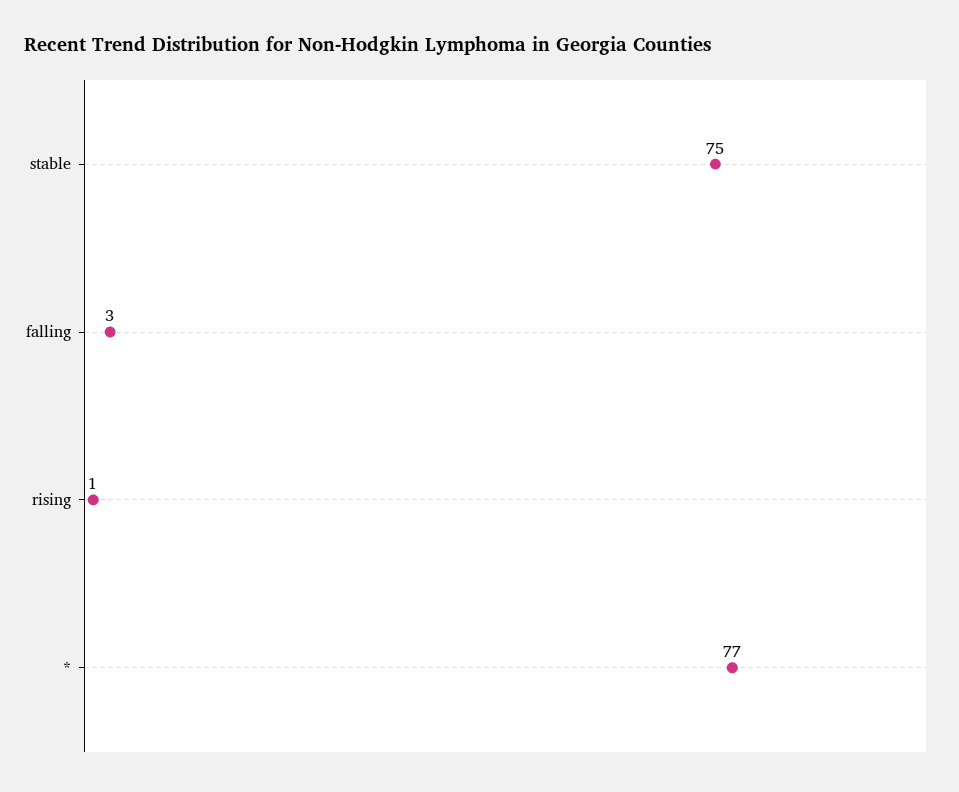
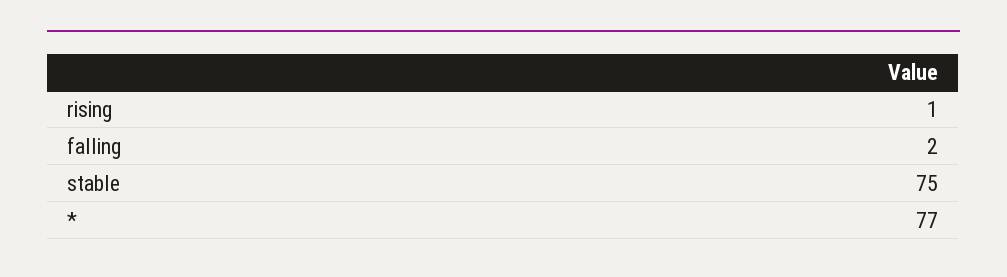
  {
    "stable": 75,
-   "falling": 3,
+   "falling": 2,
    "rising": 1,
    "*": 77
  }

